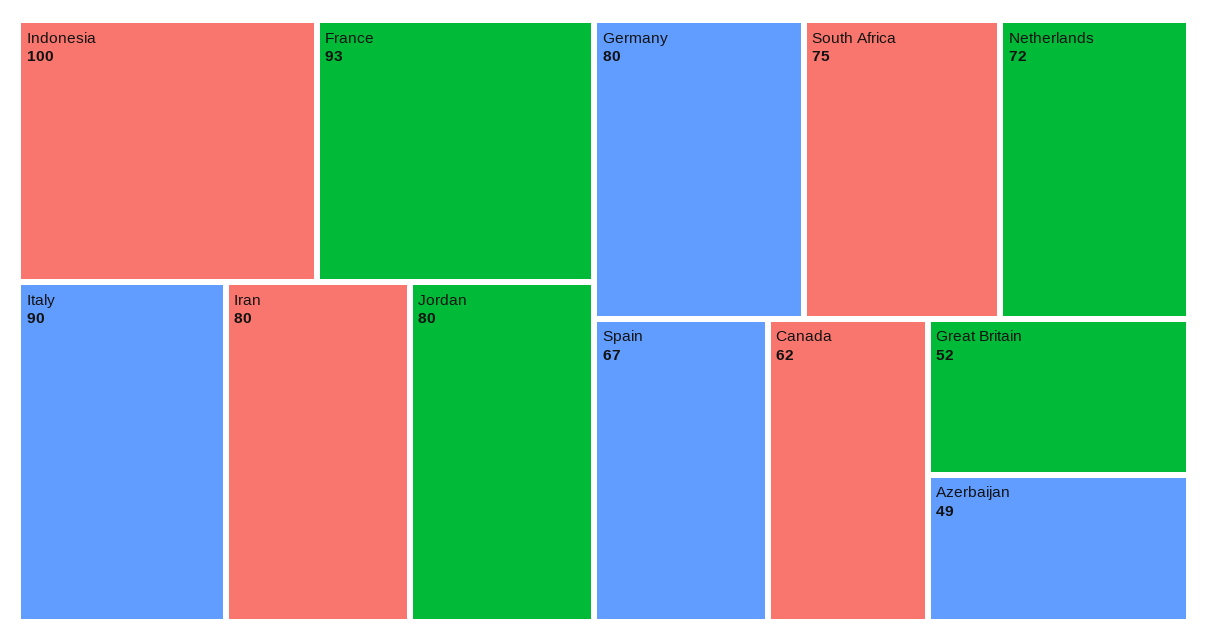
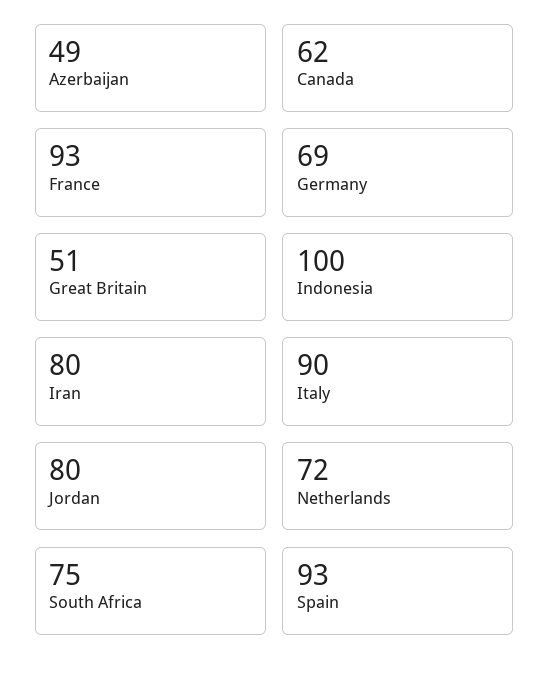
  {
    "Indonesia": 100,
    "France": 93,
    "Italy": 90,
    "Iran": 80,
    "Jordan": 80,
-   "Germany": 80,
+   "Germany": 69,
    "South Africa": 75,
    "Netherlands": 72,
-   "Spain": 67,
+   "Spain": 93,
    "Canada": 62,
-   "Great Britain": 52,
+   "Great Britain": 51,
    "Azerbaijan": 49
  }

